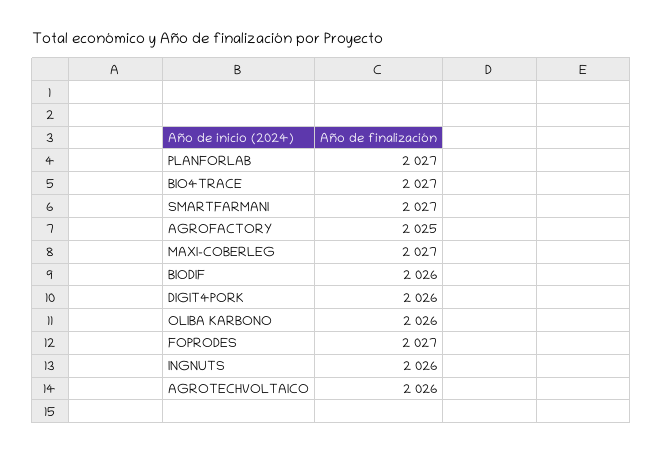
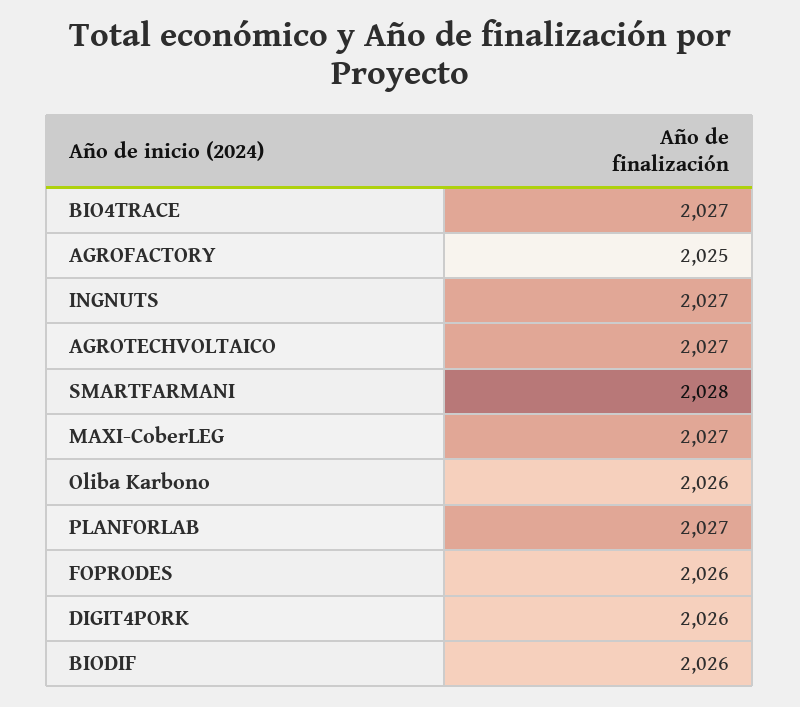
  {
    "PLANFORLAB": 2027,
    "BIO4TRACE": 2027,
-   "SMARTFARMANI": 2027,
+   "SMARTFARMANI": 2028,
    "AGROFACTORY": 2025,
    "MAXI-COBERLEG": 2027,
    "BIODIF": 2026,
    "DIGIT4PORK": 2026,
    "OLIBA KARBONO": 2026,
-   "FOPRODES": 2027,
+   "FOPRODES": 2026,
-   "INGNUTS": 2026,
+   "INGNUTS": 2027,
-   "AGROTECHVOLTAICO": 2026
+   "AGROTECHVOLTAICO": 2027
  }

